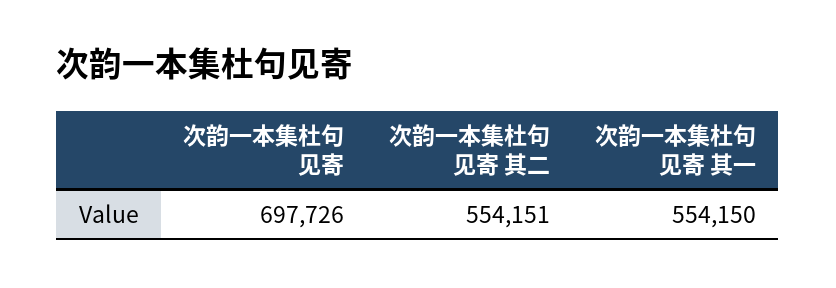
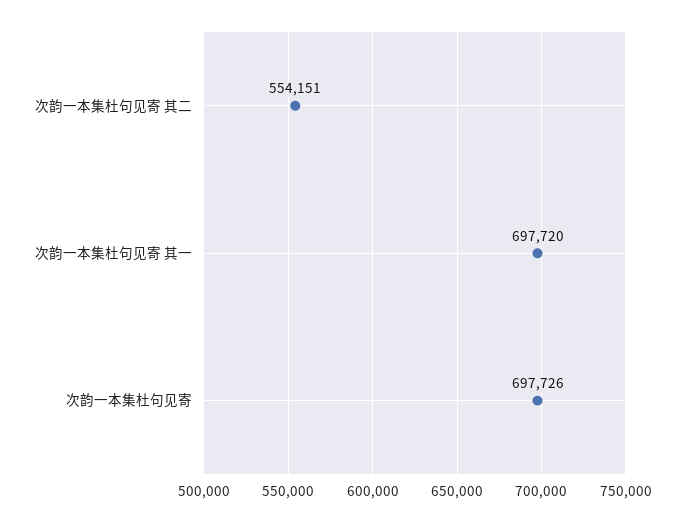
  {
    "次韵一本集杜句见寄": 697726,
    "次韵一本集杜句见寄 其二": 554151,
-   "次韵一本集杜句见寄 其一": 554150
+   "次韵一本集杜句见寄 其一": 697720
  }

